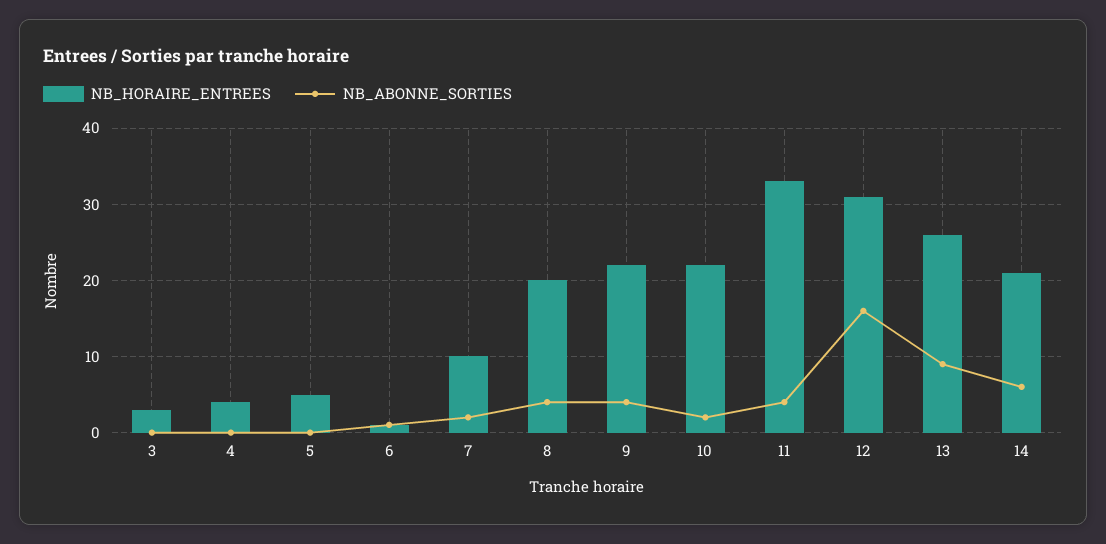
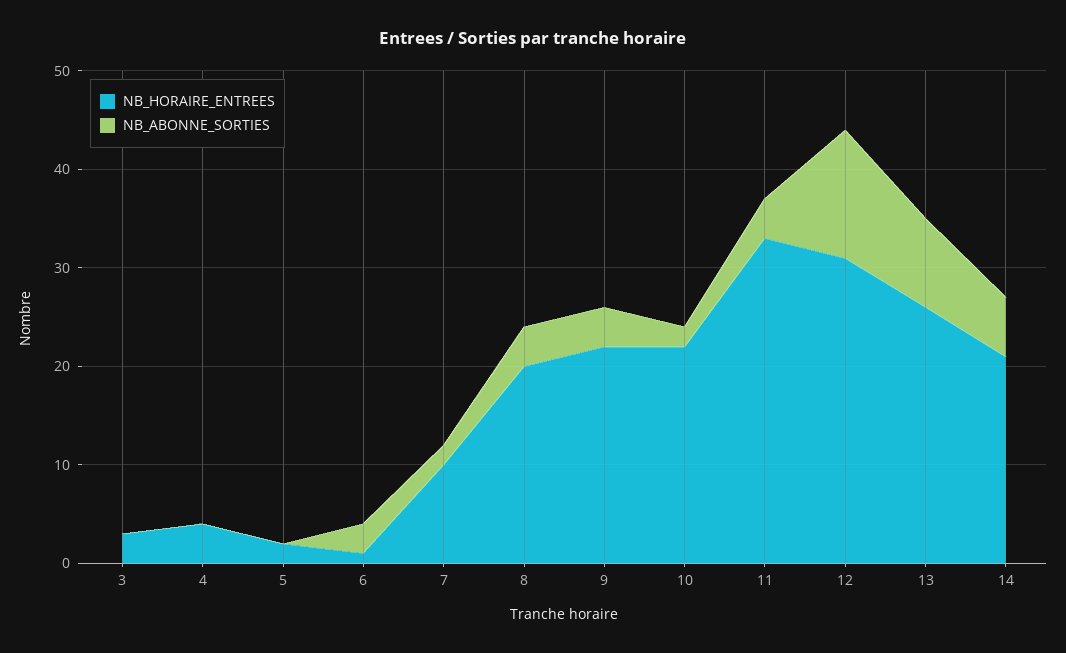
  {
    "NB_HORAIRE_ENTREES": {
      "3": 3,
      "4": 4,
-     "5": 5,
+     "5": 2,
      "6": 1,
      "7": 10,
      "8": 20,
      "9": 22,
      "10": 22,
      "11": 33,
      "12": 31,
      "13": 26,
      "14": 21
    },
    "NB_ABONNE_SORTIES": {
      "3": 0,
      "4": 0,
      "5": 0,
-     "6": 1,
+     "6": 3,
      "7": 2,
      "8": 4,
      "9": 4,
      "10": 2,
      "11": 4,
-     "12": 16,
+     "12": 13,
      "13": 9,
      "14": 6
    }
  }

